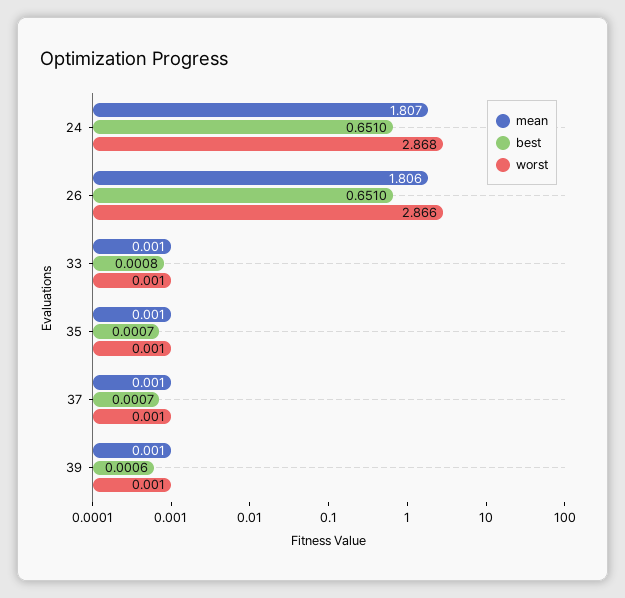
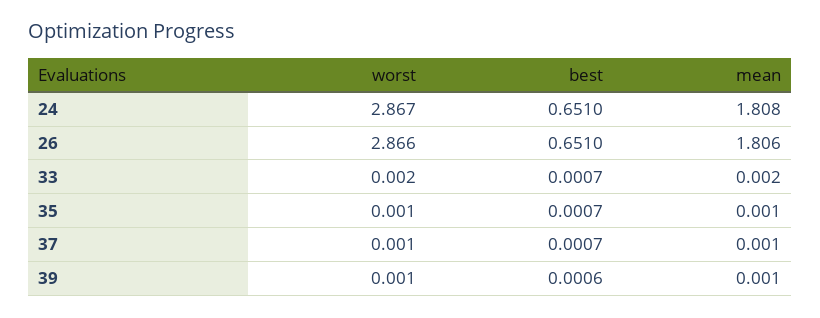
  {
    "mean": {
-     "24": 1.807,
+     "24": 1.808,
      "26": 1.806,
-     "33": 0.001,
+     "33": 0.002,
      "35": 0.001,
      "37": 0.001,
      "39": 0.001
    },
    "best": {
      "24": 0.651,
      "26": 0.651,
-     "33": 0.0008,
+     "33": 0.0007,
      "35": 0.0007,
      "37": 0.0007,
      "39": 0.0006
    },
    "worst": {
-     "24": 2.868,
+     "24": 2.867,
      "26": 2.866,
-     "33": 0.001,
+     "33": 0.002,
      "35": 0.001,
      "37": 0.001,
      "39": 0.001
    }
  }

